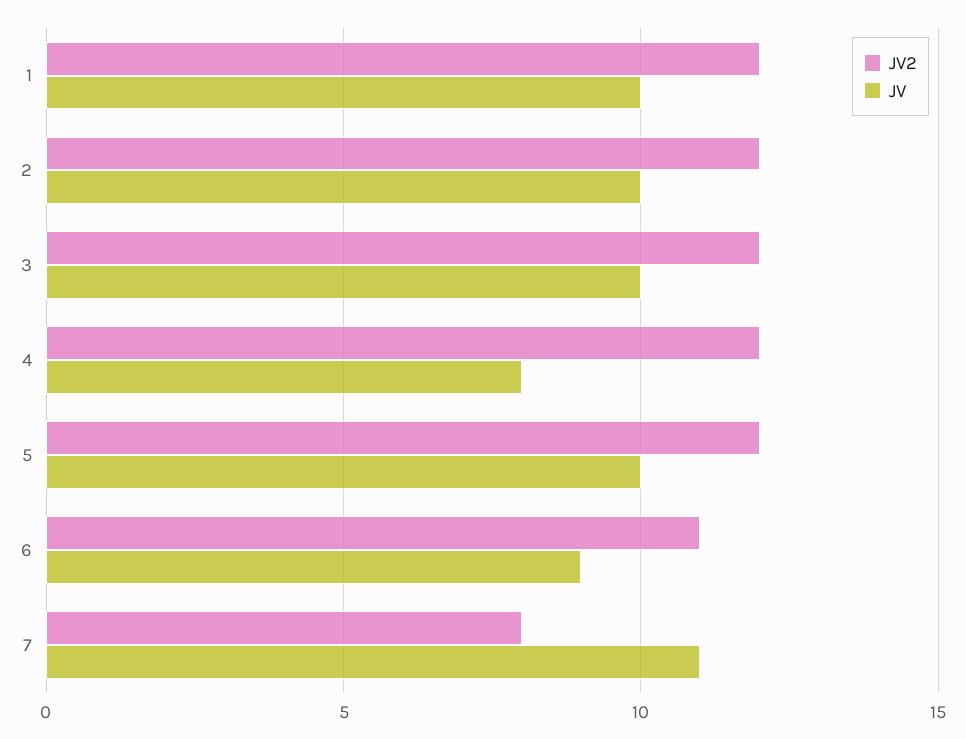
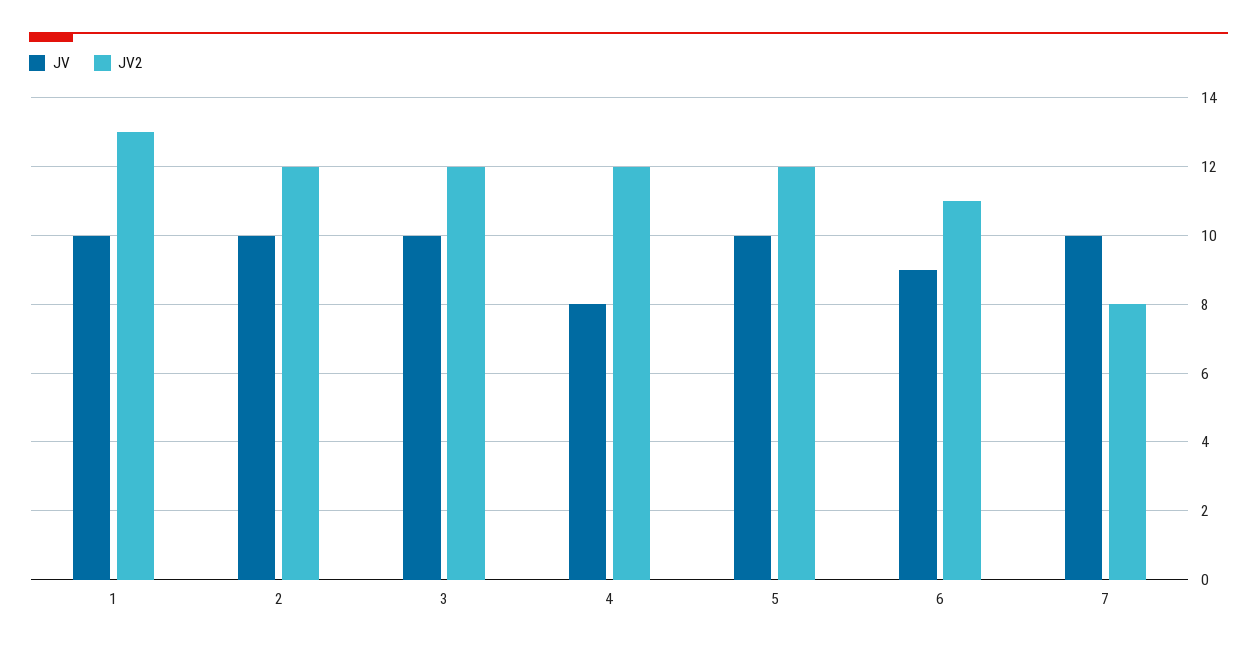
  {
    "JV2": {
-     "1": 12,
+     "1": 13,
      "2": 12,
      "3": 12,
      "4": 12,
      "5": 12,
      "6": 11,
      "7": 8
    },
    "JV": {
      "1": 10,
      "2": 10,
      "3": 10,
      "4": 8,
      "5": 10,
      "6": 9,
-     "7": 11
+     "7": 10
    }
  }

